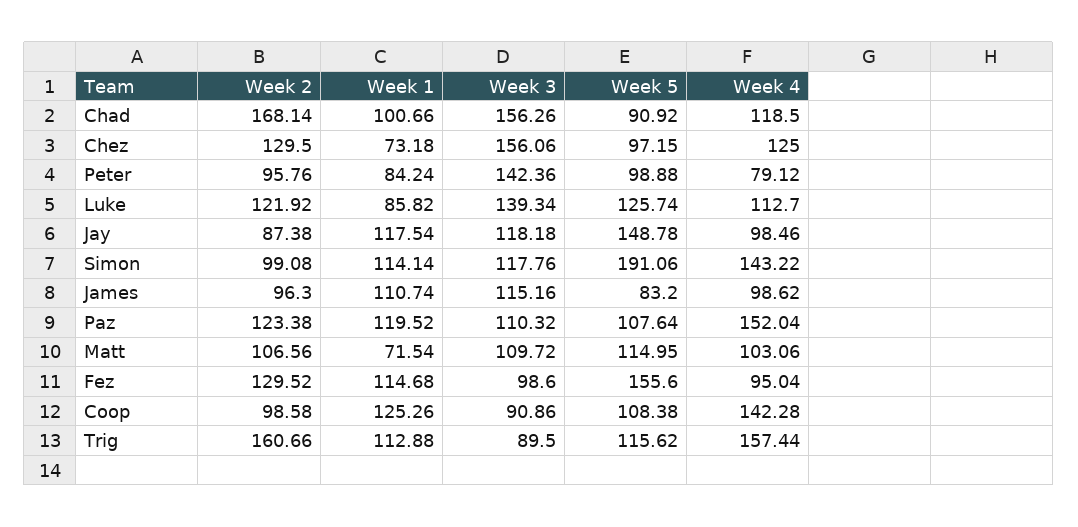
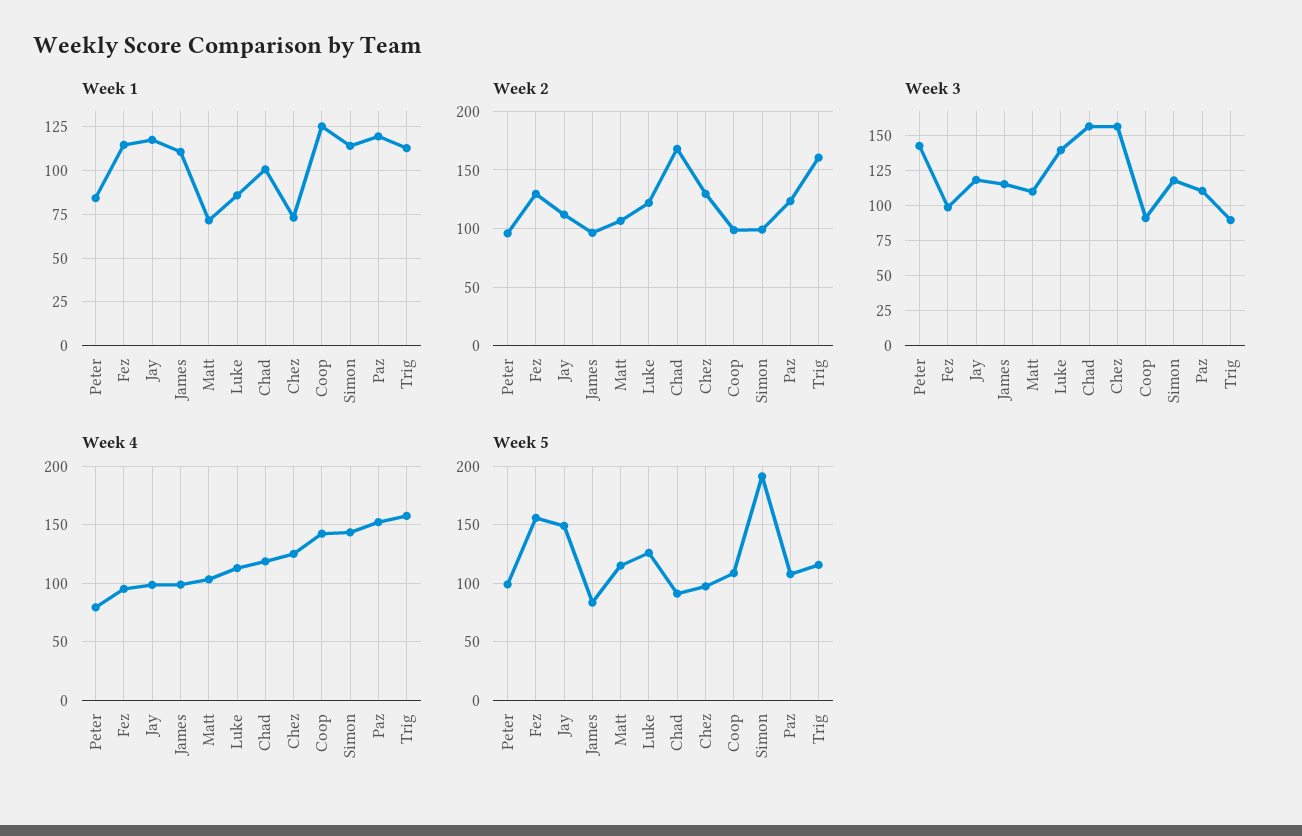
  {
    "Week 2": {
      "Chad": 168.14,
      "Chez": 129.5,
      "Peter": 95.76,
      "Luke": 121.92,
-     "Jay": 87.38,
+     "Jay": 110,
      "Simon": 99.08,
      "James": 96.3,
      "Paz": 123.38,
      "Matt": 106.56,
      "Fez": 129.52,
      "Coop": 98.58,
      "Trig": 160.66
    },
    "Week 1": {
      "Chad": 100.66,
      "Chez": 73.18,
      "Peter": 84.24,
      "Luke": 85.82,
      "Jay": 117.54,
      "Simon": 114.14,
      "James": 110.74,
      "Paz": 119.52,
      "Matt": 71.54,
      "Fez": 114.68,
      "Coop": 125.26,
      "Trig": 112.88
    },
    "Week 3": {
      "Chad": 156.26,
      "Chez": 156.06,
      "Peter": 142.36,
      "Luke": 139.34,
      "Jay": 118.18,
      "Simon": 117.76,
      "James": 115.16,
      "Paz": 110.32,
      "Matt": 109.72,
      "Fez": 98.6,
      "Coop": 90.86,
      "Trig": 89.5
    },
    "Week 5": {
      "Chad": 90.92,
      "Chez": 97.15,
      "Peter": 98.88,
      "Luke": 125.74,
      "Jay": 148.78,
      "Simon": 191.06,
      "James": 83.2,
      "Paz": 107.64,
      "Matt": 114.95,
      "Fez": 155.6,
      "Coop": 108.38,
      "Trig": 115.62
    },
    "Week 4": {
      "Chad": 118.5,
      "Chez": 125,
      "Peter": 79.12,
      "Luke": 112.7,
      "Jay": 98.46,
      "Simon": 143.22,
      "James": 98.62,
      "Paz": 152.04,
      "Matt": 103.06,
      "Fez": 95.04,
      "Coop": 142.28,
      "Trig": 157.44
    }
  }

